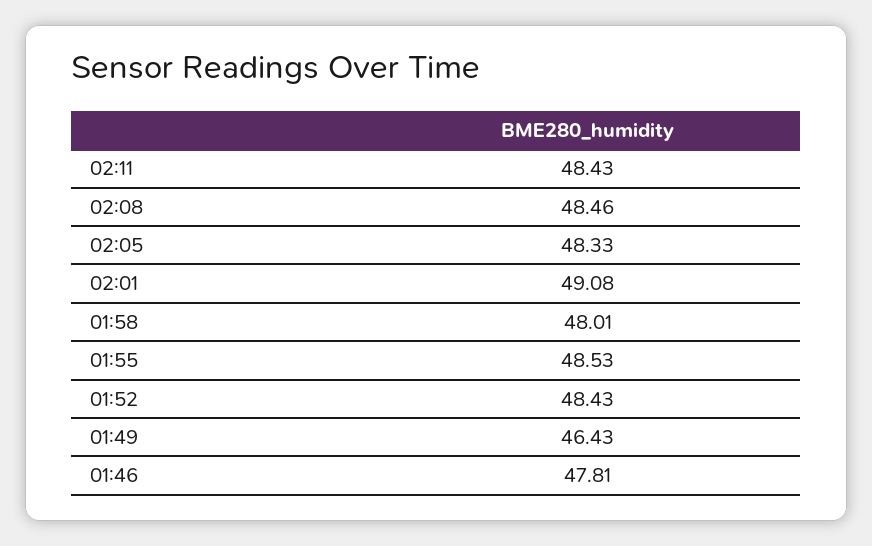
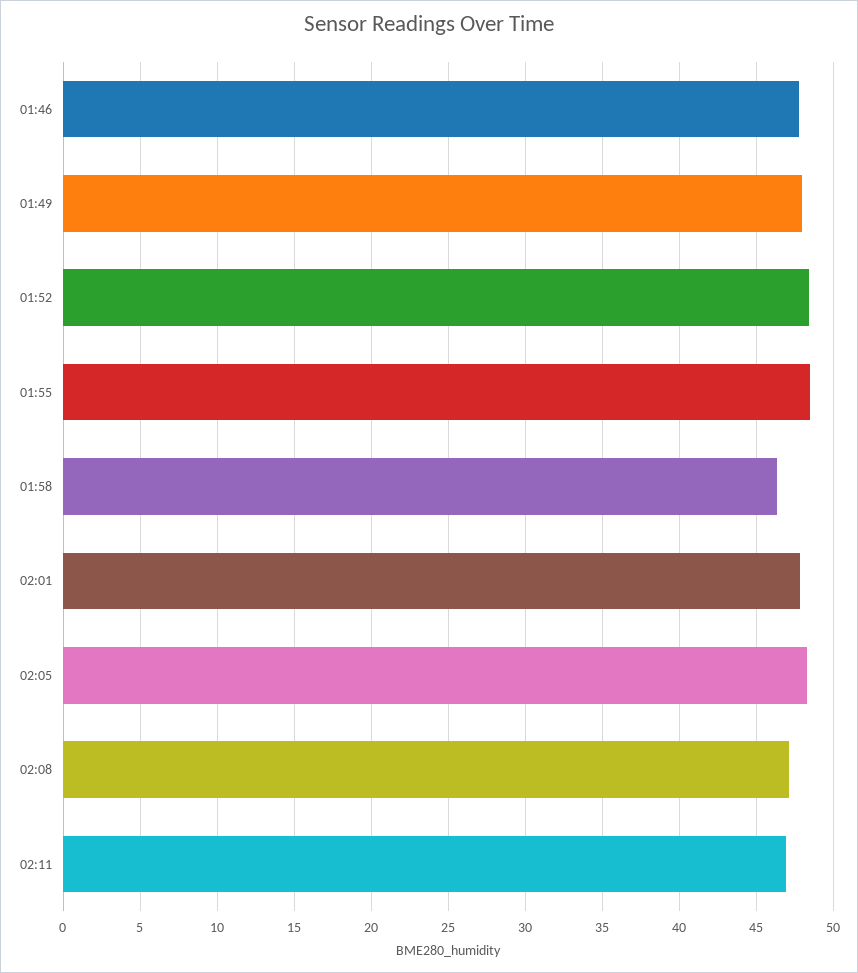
  {
-   "02:11": 48.43,
+   "02:11": 47,
-   "02:08": 48.46,
+   "02:08": 47,
    "02:05": 48.33,
-   "02:01": 49.08,
+   "02:01": 48,
-   "01:58": 48.01,
+   "01:58": 46.5,
    "01:55": 48.53,
    "01:52": 48.43,
-   "01:49": 46.43,
+   "01:49": 48,
    "01:46": 47.81
  }

